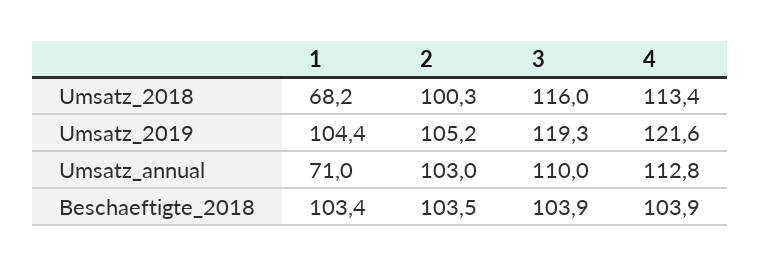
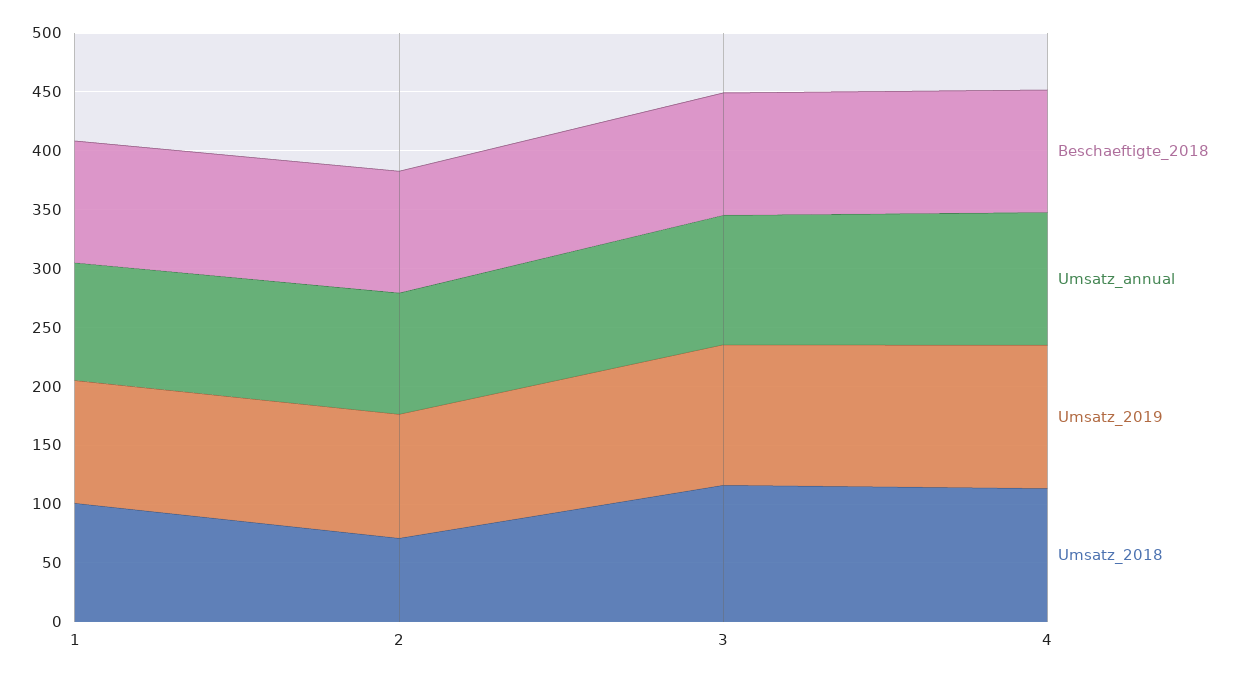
  {
    "Umsatz_2018": {
-     "1": 68.2,
+     "1": 100,
-     "2": 100.3,
+     "2": 70,
      "3": 116,
      "4": 113.4
    },
    "Umsatz_2019": {
      "1": 104.4,
      "2": 105.2,
      "3": 119.3,
      "4": 121.6
    },
    "Umsatz_annual": {
-     "1": 71,
+     "1": 100,
      "2": 103,
      "3": 110,
      "4": 112.8
    },
    "Beschaeftigte_2018": {
      "1": 103.4,
      "2": 103.5,
      "3": 103.9,
      "4": 103.9
    }
  }

